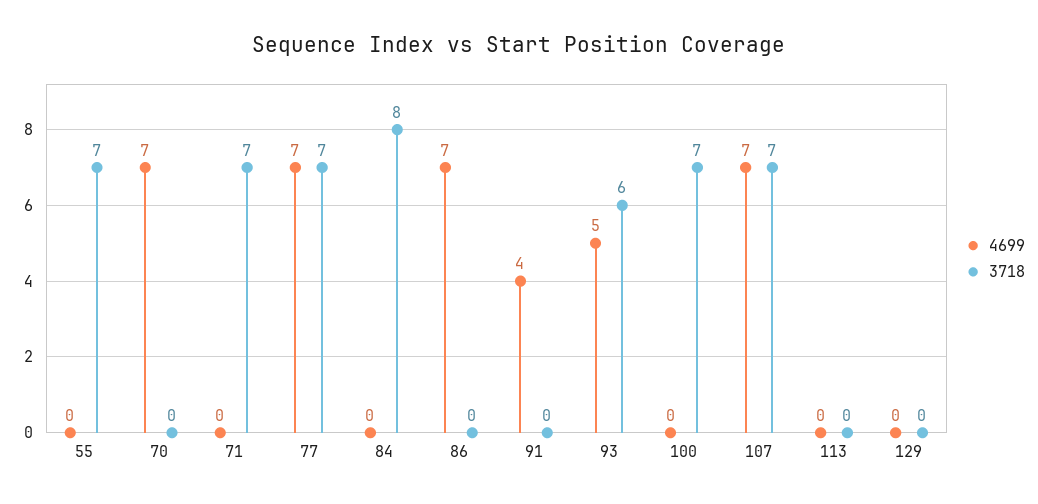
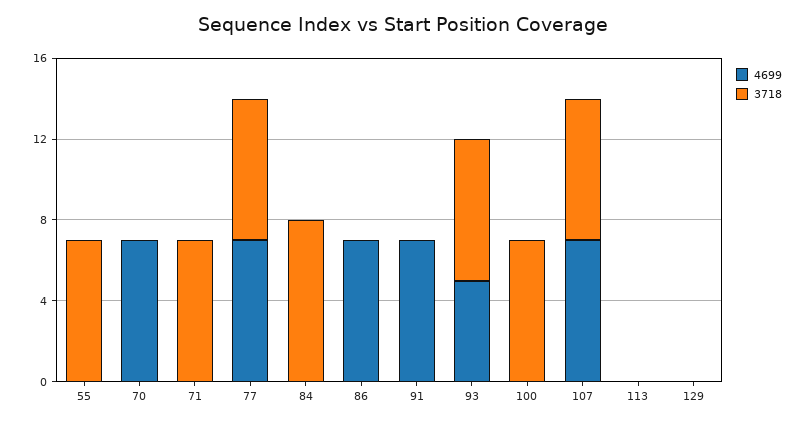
  {
    "4699": {
      "55": 0,
      "70": 7,
      "71": 0,
      "77": 7,
      "84": 0,
      "86": 7,
-     "91": 4,
+     "91": 7,
      "93": 5,
      "100": 0,
      "107": 7,
      "113": 0,
      "129": 0
    },
    "3718": {
      "55": 7,
      "70": 0,
      "71": 7,
      "77": 7,
      "84": 8,
      "86": 0,
      "91": 0,
-     "93": 6,
+     "93": 7,
      "100": 7,
      "107": 7,
      "113": 0,
      "129": 0
    }
  }

